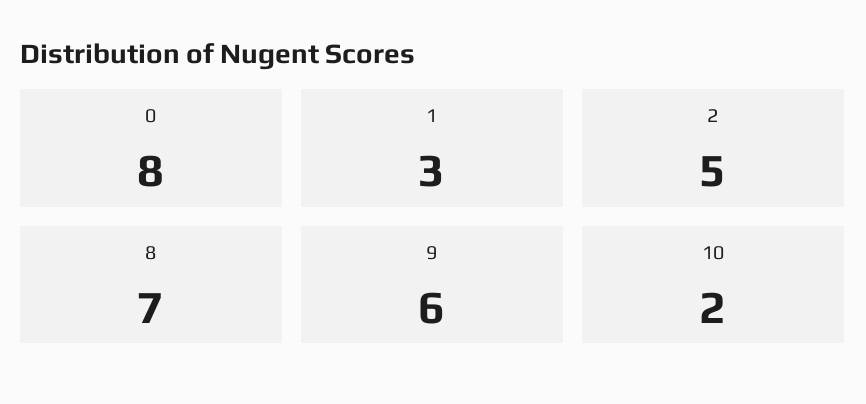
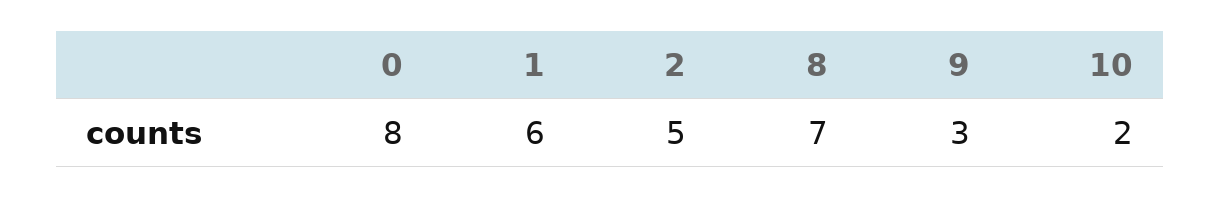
  {
    "0": 8,
-   "1": 3,
+   "1": 6,
    "2": 5,
    "8": 7,
-   "9": 6,
+   "9": 3,
    "10": 2
  }

